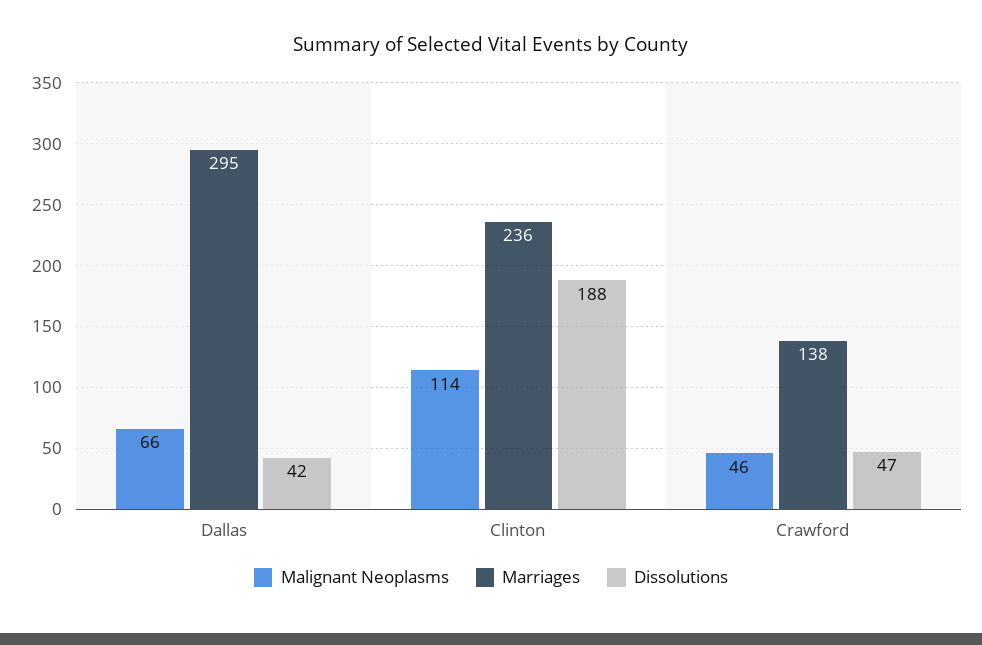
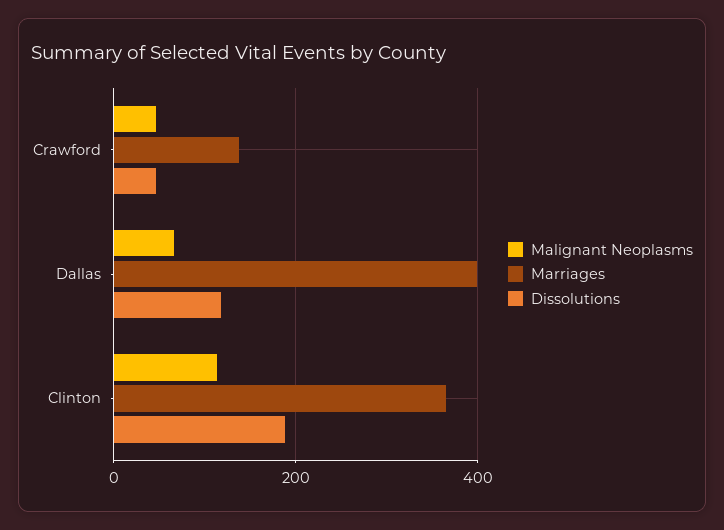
  {
    "Malignant Neoplasms": {
      "Dallas": 66,
      "Clinton": 114,
      "Crawford": 46
    },
    "Marriages": {
-     "Dallas": 295,
+     "Dallas": 400,
-     "Clinton": 236,
+     "Clinton": 360,
      "Crawford": 138
    },
    "Dissolutions": {
-     "Dallas": 42,
+     "Dallas": 120,
      "Clinton": 188,
      "Crawford": 47
    }
  }

